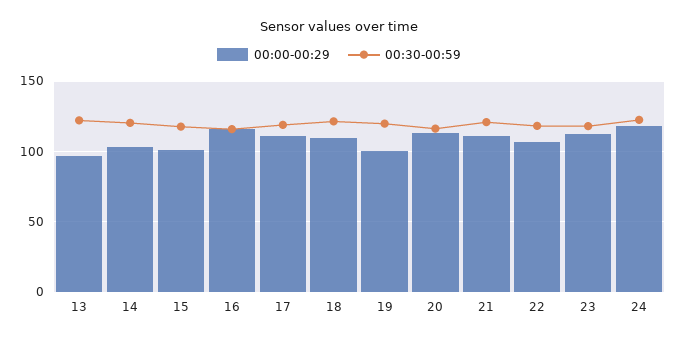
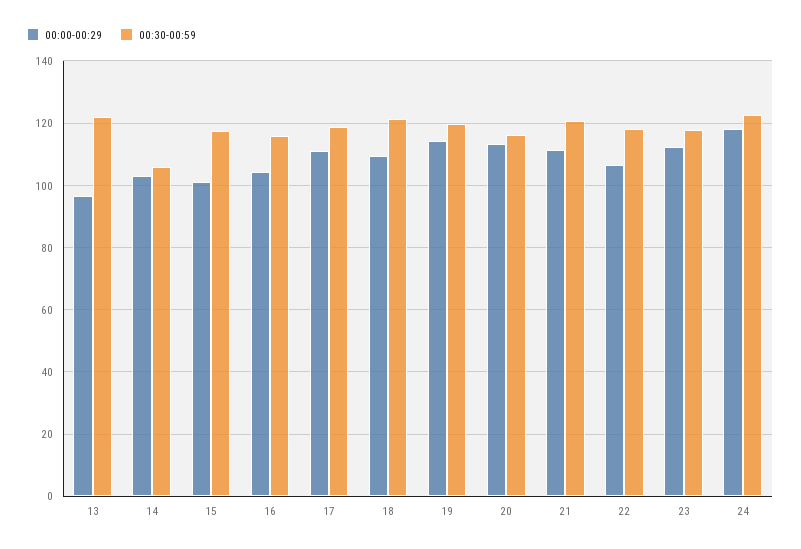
  {
    "00:00-00:29": {
      "13": 96,
      "14": 104,
      "15": 102,
-     "16": 115,
+     "16": 104,
      "17": 110,
      "18": 110,
-     "19": 100,
+     "19": 114,
      "20": 114,
      "21": 112,
      "22": 106,
      "23": 112,
      "24": 118
    },
    "00:30-00:59": {
      "13": 122,
-     "14": 120,
+     "14": 106,
      "15": 118,
      "16": 116,
      "17": 118,
      "18": 122,
      "19": 120,
      "20": 116,
      "21": 120,
      "22": 118,
      "23": 118,
      "24": 122
    }
  }

